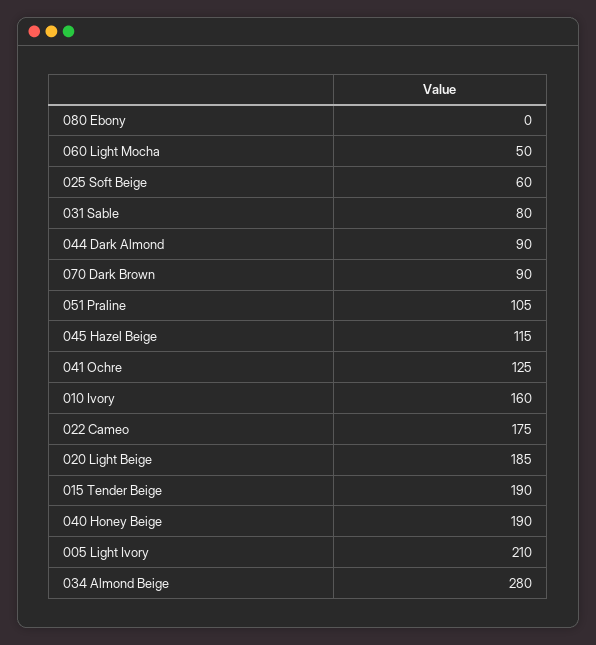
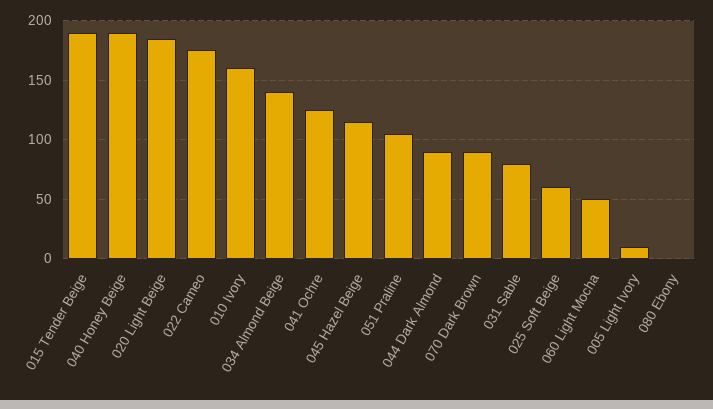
  {
    "080 Ebony": 0,
    "060 Light Mocha": 50,
    "025 Soft Beige": 60,
    "031 Sable": 80,
    "044 Dark Almond": 90,
    "070 Dark Brown": 90,
    "051 Praline": 105,
    "045 Hazel Beige": 115,
    "041 Ochre": 125,
    "010 Ivory": 160,
    "022 Cameo": 175,
    "020 Light Beige": 185,
    "015 Tender Beige": 190,
    "040 Honey Beige": 190,
-   "005 Light Ivory": 210,
+   "005 Light Ivory": 10,
-   "034 Almond Beige": 280
+   "034 Almond Beige": 140
  }

